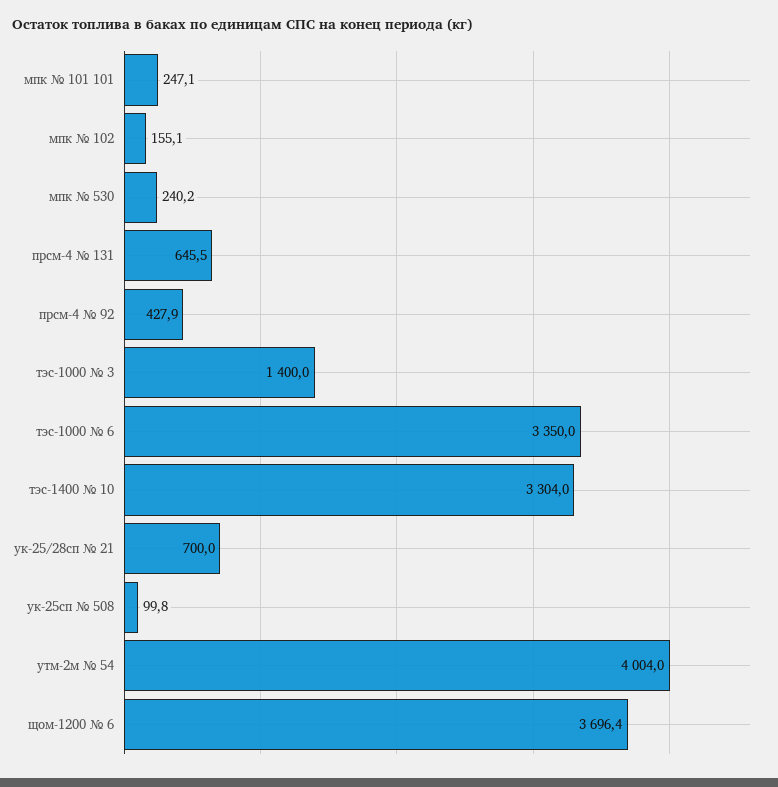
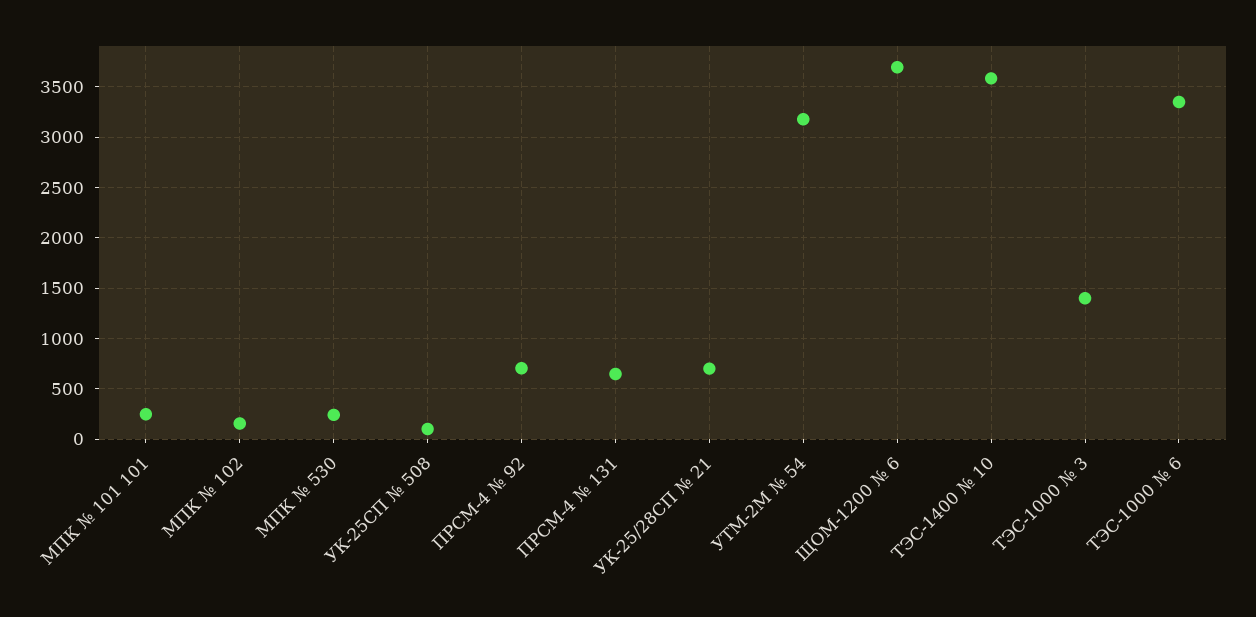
  {
    "мпк № 101 101": 247.1,
    "мпк № 102": 155.1,
    "мпк № 530": 240.2,
    "прсм-4 № 131": 645.5,
-   "прсм-4 № 92": 427.9,
+   "прсм-4 № 92": 700,
    "тэс-1000 № 3": 1400,
    "тэс-1000 № 6": 3350,
-   "тэс-1400 № 10": 3304,
+   "тэс-1400 № 10": 3600,
    "ук-25/28сп № 21": 700,
    "ук-25сп № 508": 99.8,
-   "утм-2м № 54": 4004,
+   "утм-2м № 54": 3200,
    "щом-1200 № 6": 3696.4
  }

